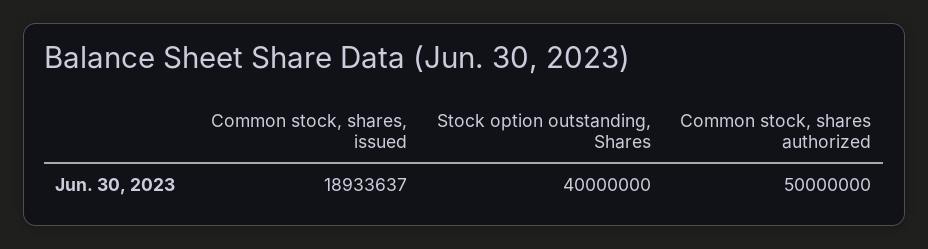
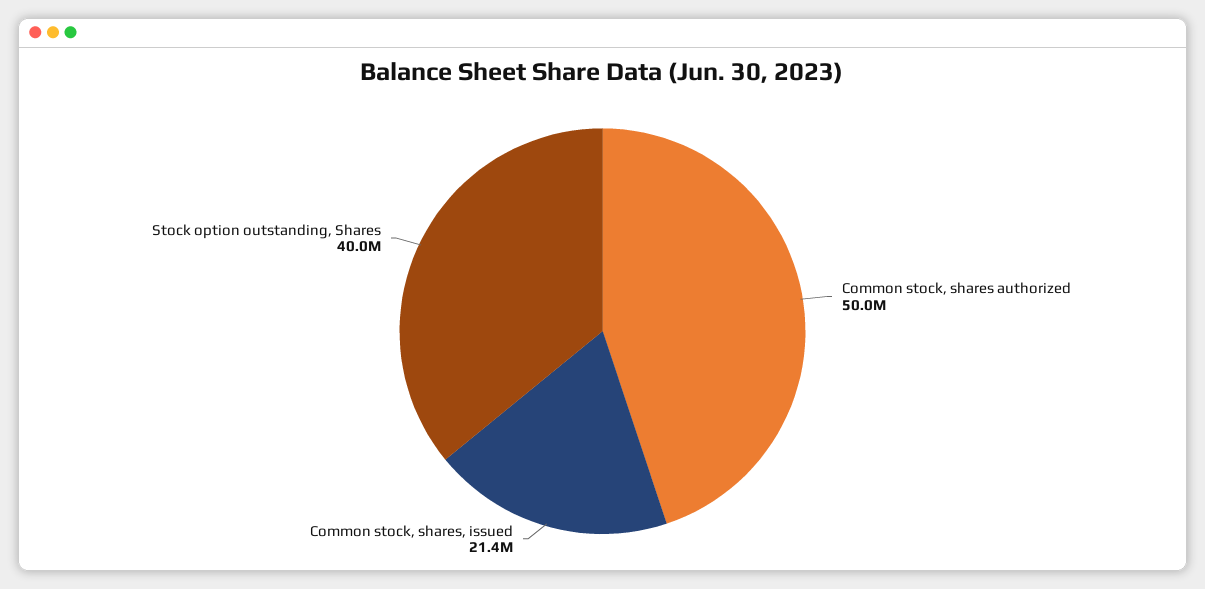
  {
-   "Common stock, shares, issued": 18933637,
+   "Common stock, shares, issued": 21400000,
    "Stock option outstanding, Shares": 40000000,
    "Common stock, shares authorized": 50000000
  }

